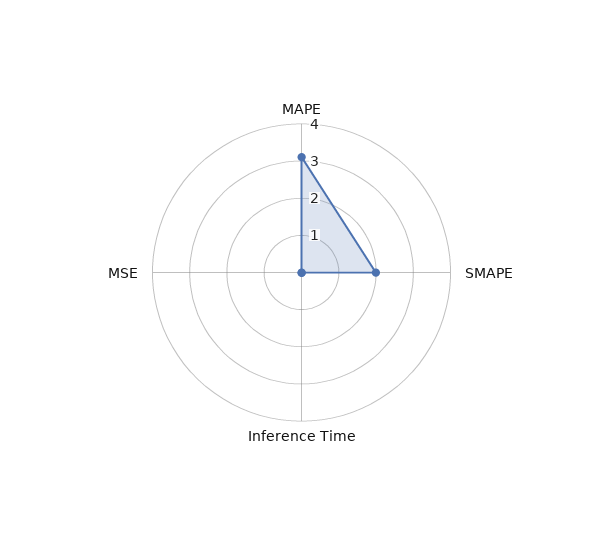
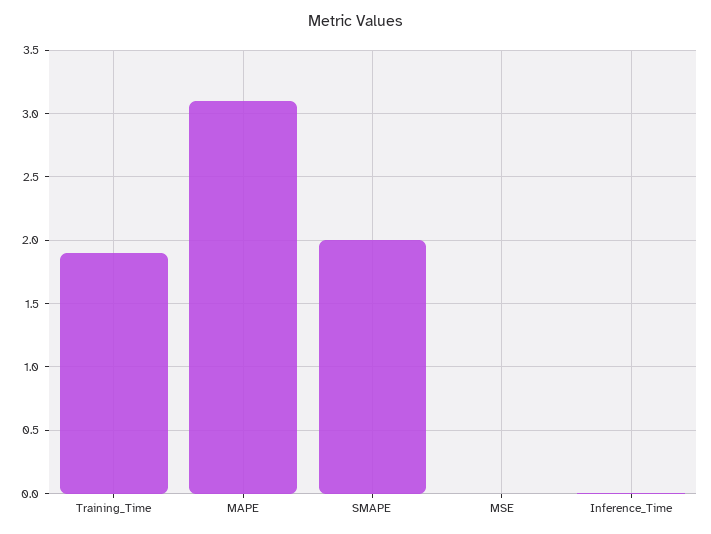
  {
    "MAPE": 3.1,
    "SMAPE": 2,
    "Inference Time": 0,
-   "MSE": 0
+   "MSE": 0,
+   "Training_Time": 1.9
  }

